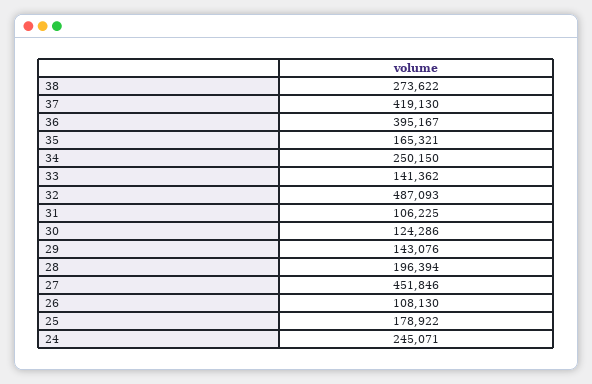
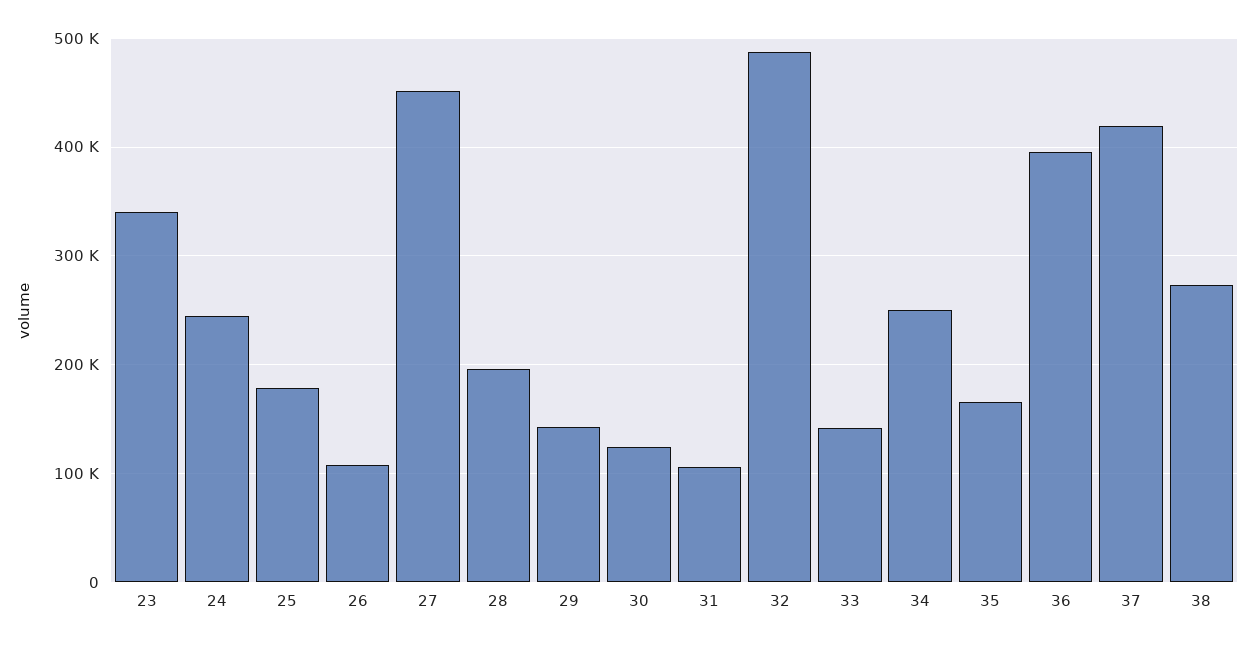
  {
    "38": 273622,
    "37": 419130,
    "36": 395167,
    "35": 165321,
    "34": 250150,
    "33": 141362,
    "32": 487093,
    "31": 106225,
    "30": 124286,
    "29": 143076,
    "28": 196394,
    "27": 451846,
    "26": 108130,
    "25": 178922,
-   "24": 245071
+   "24": 245071,
+   "23": 340000
  }

